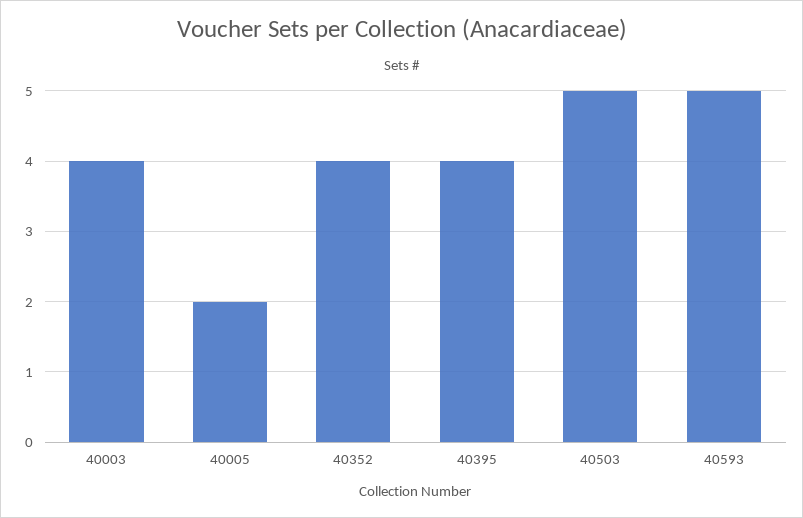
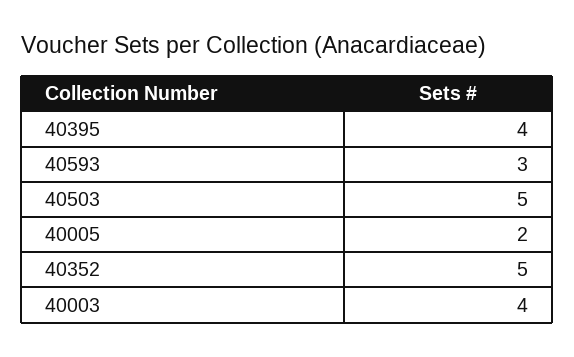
  {
    "40003": 4,
    "40005": 2,
-   "40352": 4,
+   "40352": 5,
    "40395": 4,
    "40503": 5,
-   "40593": 5
+   "40593": 3
  }

